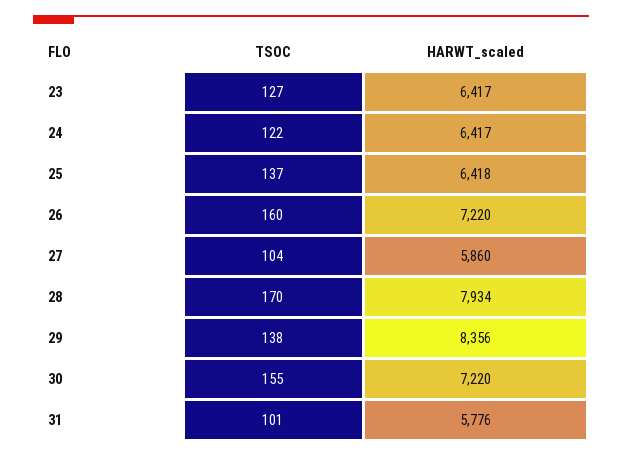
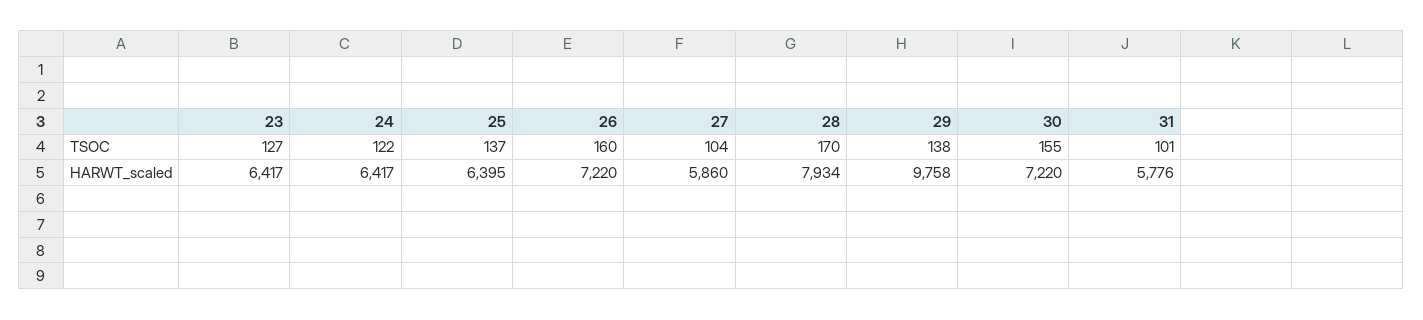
  {
    "TSOC": {
      "23": 127,
      "24": 122,
      "25": 137,
      "26": 160,
      "27": 104,
      "28": 170,
      "29": 138,
      "30": 155,
      "31": 101
    },
    "HARWT_scaled": {
      "23": 6417,
      "24": 6417,
-     "25": 6418,
+     "25": 6395,
      "26": 7220,
      "27": 5860,
      "28": 7934,
-     "29": 8356,
+     "29": 9758,
      "30": 7220,
      "31": 5776
    }
  }

